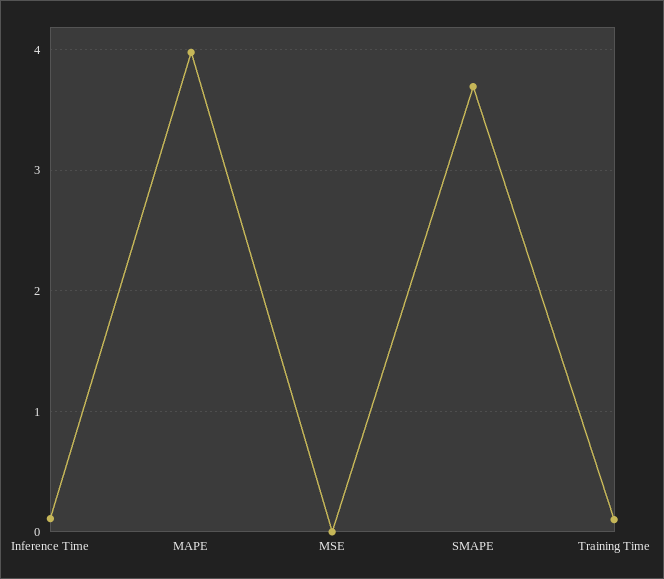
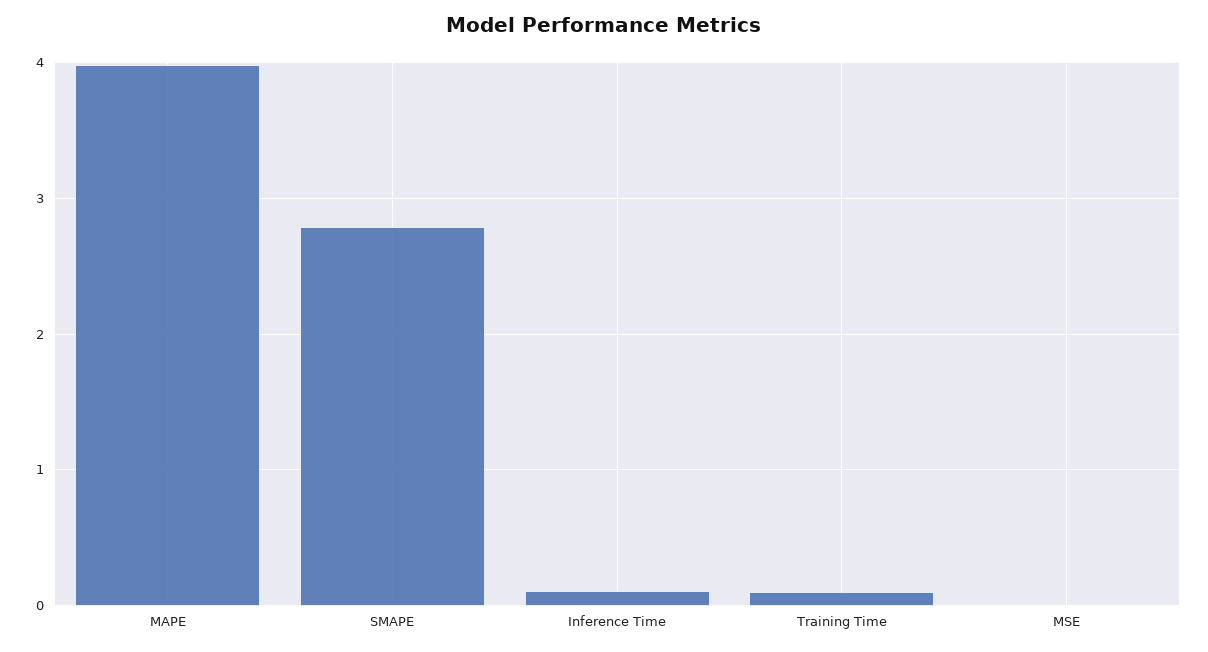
  {
    "Inference Time": 0.1,
    "MAPE": 4,
    "MSE": 0,
-   "SMAPE": 3.7,
+   "SMAPE": 2.8,
    "Training Time": 0.1
  }

